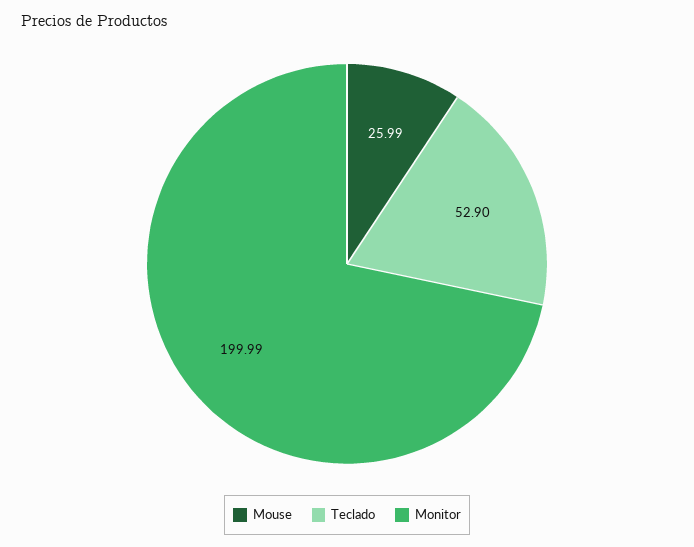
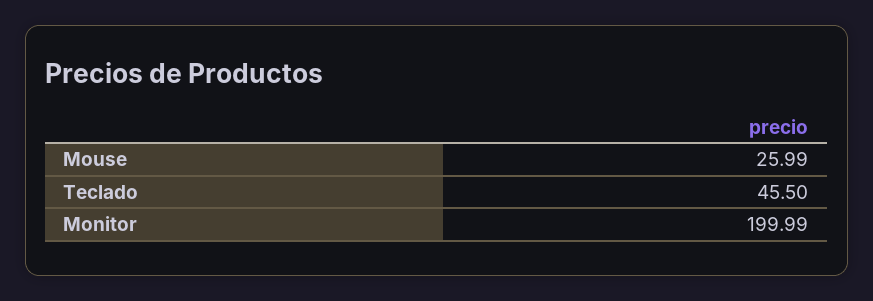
  {
    "Mouse": 25.99,
-   "Teclado": 52.9,
+   "Teclado": 45.5,
    "Monitor": 199.99
  }

